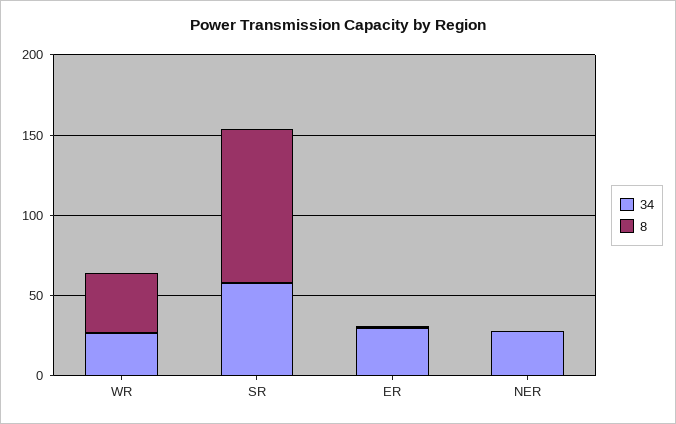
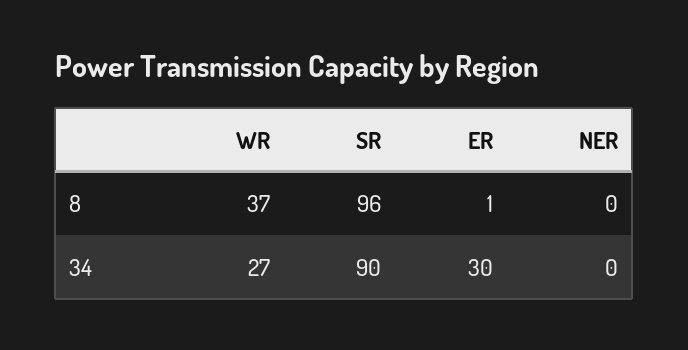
  {
    "34": {
      "WR": 27,
-     "SR": 60,
+     "SR": 90,
      "ER": 30,
-     "NER": 30
+     "NER": 0
    },
    "8": {
      "WR": 37,
      "SR": 96,
      "ER": 1,
      "NER": 0
    }
  }

